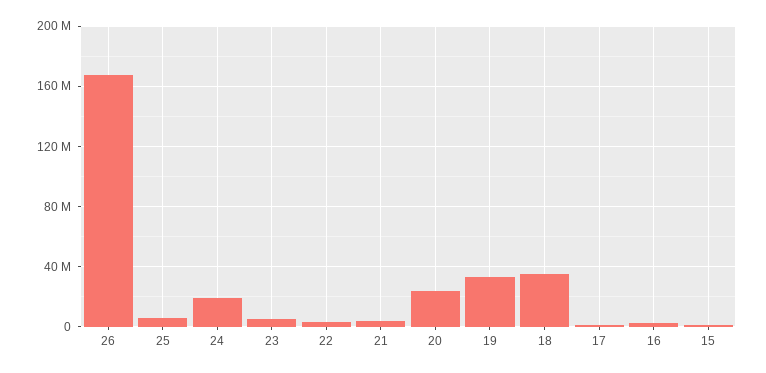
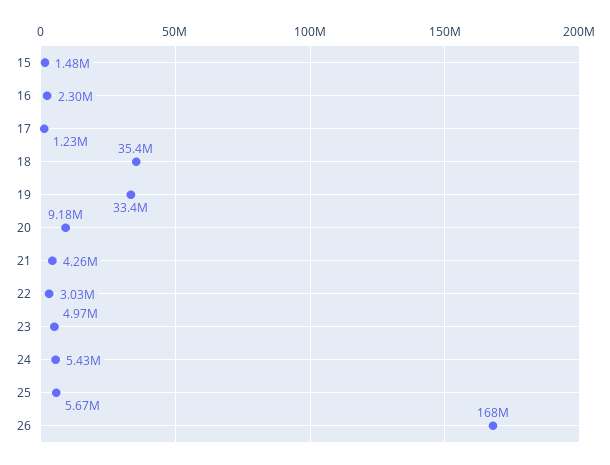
  {
    "26": 168000000,
    "25": 5670000,
-   "24": 20000000,
+   "24": 5430000,
    "23": 4970000,
    "22": 3030000,
    "21": 4260000,
-   "20": 25000000,
+   "20": 9180000,
    "19": 33400000,
    "18": 35400000,
    "17": 1230000,
    "16": 2300000,
    "15": 1480000
  }

